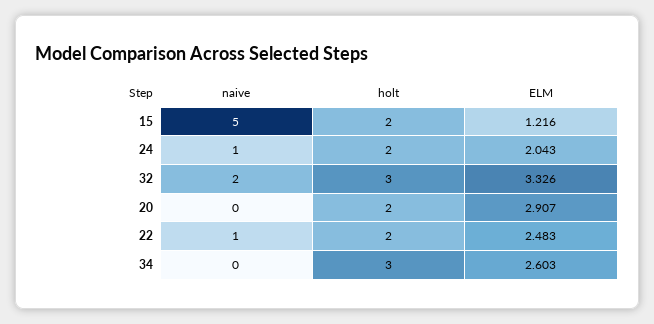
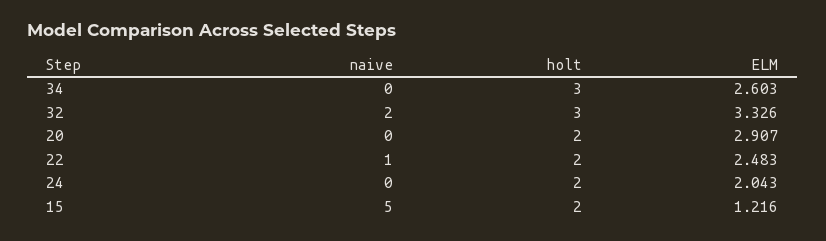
  {
    "naive": {
      "15": 5,
-     "24": 1,
+     "24": 0,
      "32": 2,
      "20": 0,
      "22": 1,
      "34": 0
    },
    "holt": {
      "15": 2,
      "24": 2,
      "32": 3,
      "20": 2,
      "22": 2,
      "34": 3
    },
    "ELM": {
      "15": 1.216,
      "24": 2.043,
      "32": 3.326,
      "20": 2.907,
      "22": 2.483,
      "34": 2.603
    }
  }

